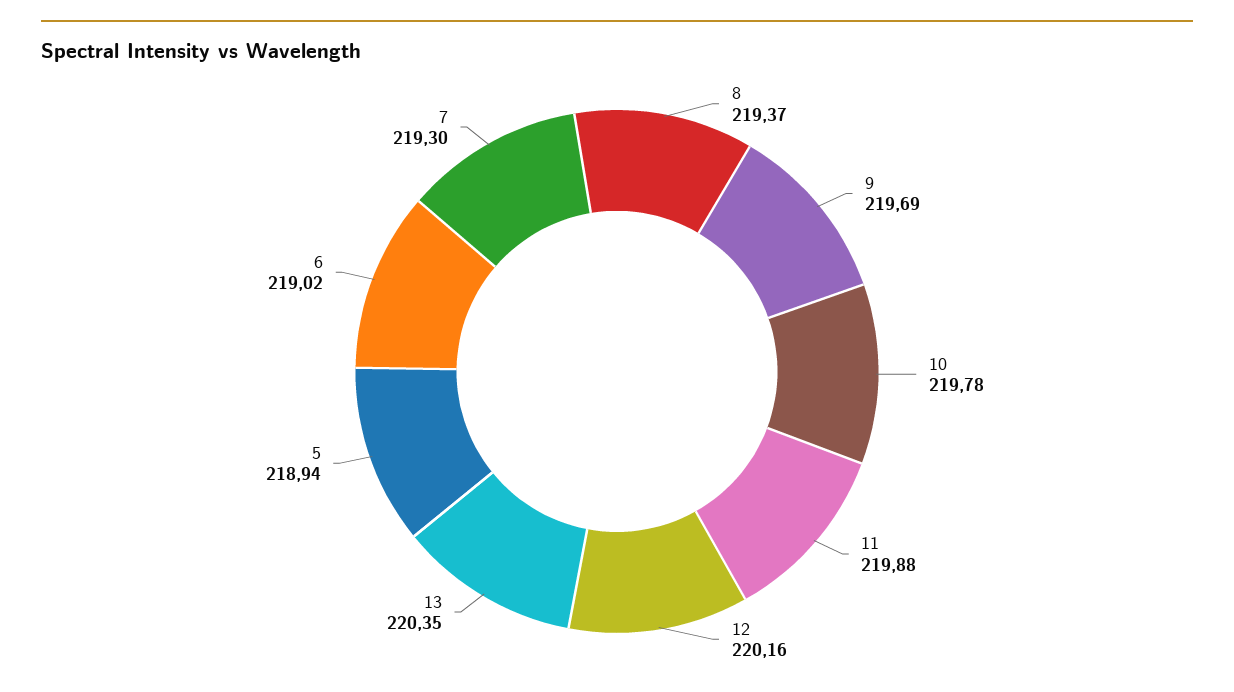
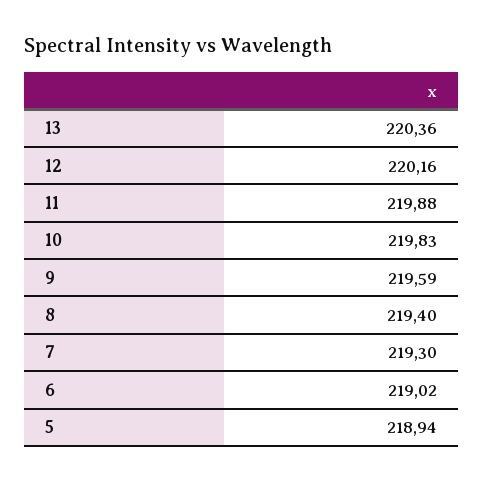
  {
-   "8": 219.37,
+   "8": 219.4,
-   "9": 219.69,
+   "9": 219.59,
-   "10": 219.78,
+   "10": 219.83,
    "11": 219.88,
    "12": 220.16,
-   "13": 220.35,
+   "13": 220.36,
    "5": 218.94,
    "6": 219.02,
    "7": 219.3
  }

